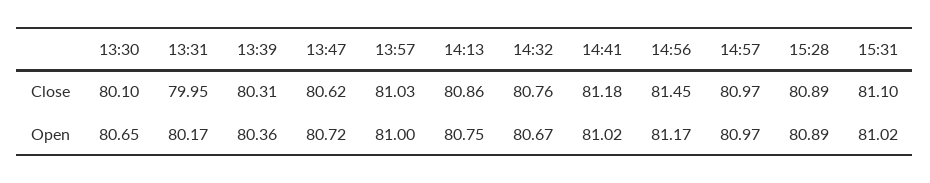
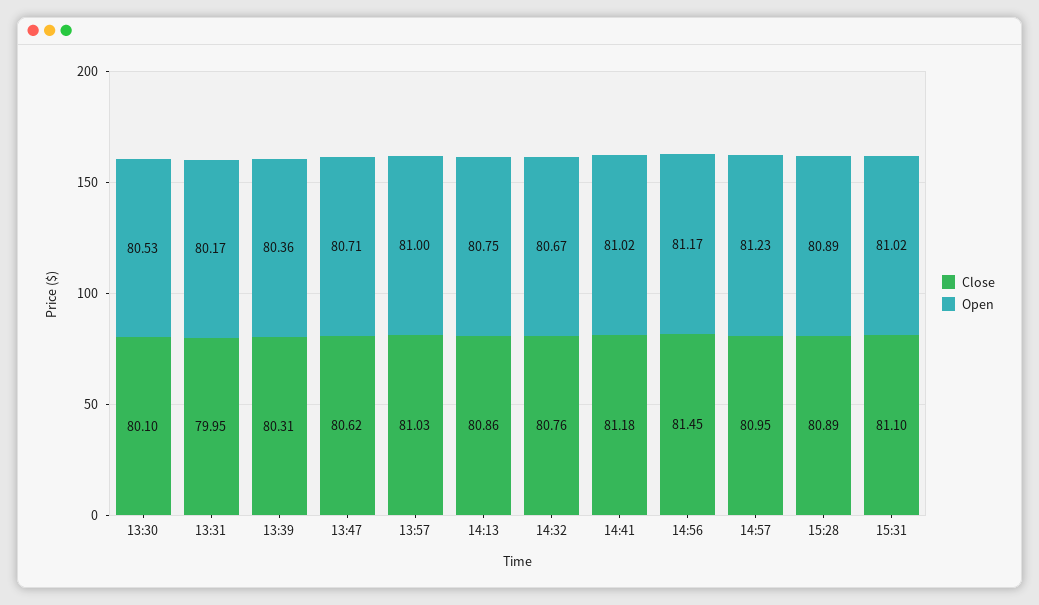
  {
    "Close": {
      "13:30": 80.1,
      "13:31": 79.95,
      "13:39": 80.31,
      "13:47": 80.62,
      "13:57": 81.03,
      "14:13": 80.86,
      "14:32": 80.76,
      "14:41": 81.18,
      "14:56": 81.45,
-     "14:57": 80.97,
+     "14:57": 80.95,
      "15:28": 80.89,
      "15:31": 81.1
    },
    "Open": {
-     "13:30": 80.65,
+     "13:30": 80.53,
      "13:31": 80.17,
      "13:39": 80.36,
-     "13:47": 80.72,
+     "13:47": 80.71,
      "13:57": 81,
      "14:13": 80.75,
      "14:32": 80.67,
      "14:41": 81.02,
      "14:56": 81.17,
-     "14:57": 80.97,
+     "14:57": 81.23,
      "15:28": 80.89,
      "15:31": 81.02
    }
  }

